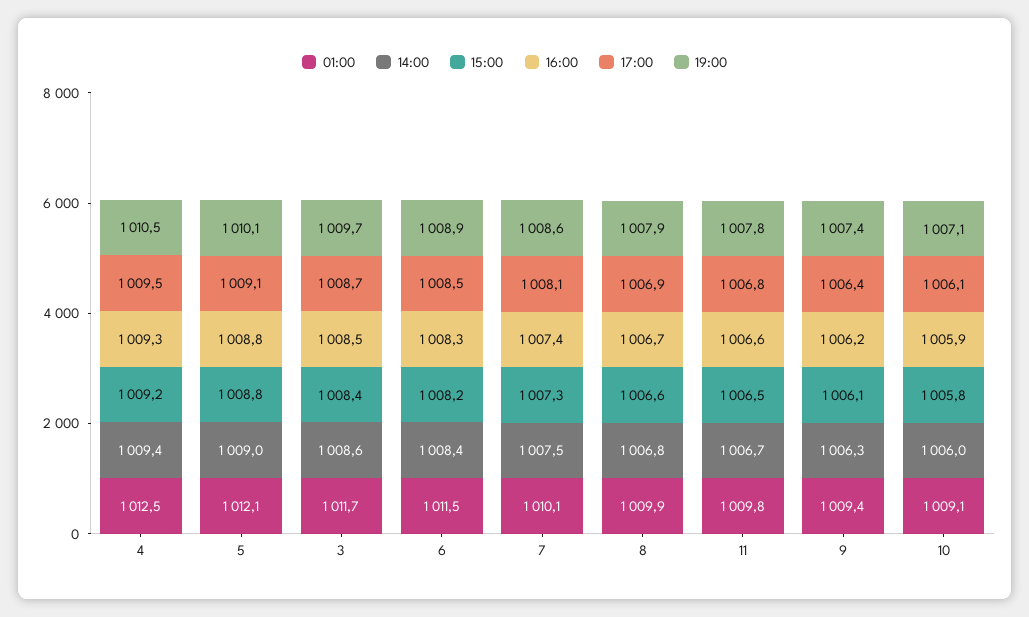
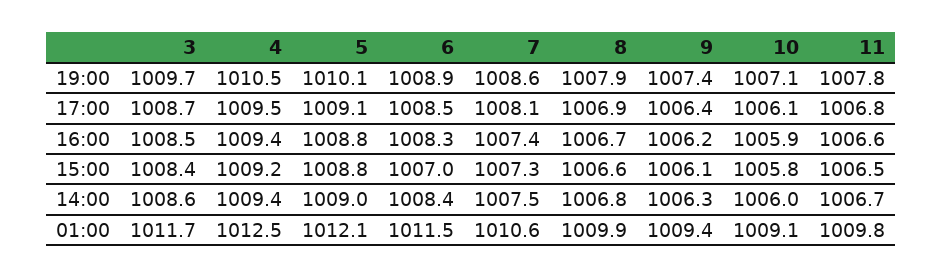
  {
    "01:00": {
      "4": 1012.5,
      "5": 1012.1,
      "3": 1011.7,
      "6": 1011.5,
-     "7": 1010.1,
+     "7": 1010.6,
      "8": 1009.9,
      "11": 1009.8,
      "9": 1009.4,
      "10": 1009.1
    },
    "14:00": {
      "4": 1009.4,
      "5": 1009,
      "3": 1008.6,
      "6": 1008.4,
      "7": 1007.5,
      "8": 1006.8,
      "11": 1006.7,
      "9": 1006.3,
      "10": 1006
    },
    "15:00": {
      "4": 1009.2,
      "5": 1008.8,
      "3": 1008.4,
-     "6": 1008.2,
+     "6": 1007,
      "7": 1007.3,
      "8": 1006.6,
      "11": 1006.5,
      "9": 1006.1,
      "10": 1005.8
    },
    "16:00": {
-     "4": 1009.3,
+     "4": 1009.4,
      "5": 1008.8,
      "3": 1008.5,
      "6": 1008.3,
      "7": 1007.4,
      "8": 1006.7,
      "11": 1006.6,
      "9": 1006.2,
      "10": 1005.9
    },
    "17:00": {
      "4": 1009.5,
      "5": 1009.1,
      "3": 1008.7,
      "6": 1008.5,
      "7": 1008.1,
      "8": 1006.9,
      "11": 1006.8,
      "9": 1006.4,
      "10": 1006.1
    },
    "19:00": {
      "4": 1010.5,
      "5": 1010.1,
      "3": 1009.7,
      "6": 1008.9,
      "7": 1008.6,
      "8": 1007.9,
      "11": 1007.8,
      "9": 1007.4,
      "10": 1007.1
    }
  }

